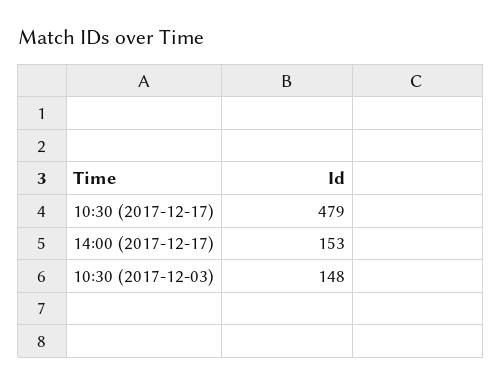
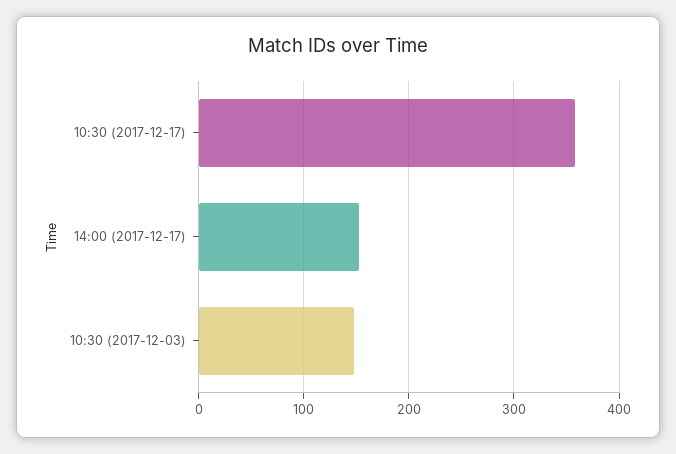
  {
-   "10:30 (2017-12-17)": 479,
+   "10:30 (2017-12-17)": 360,
    "14:00 (2017-12-17)": 153,
    "10:30 (2017-12-03)": 148
  }

